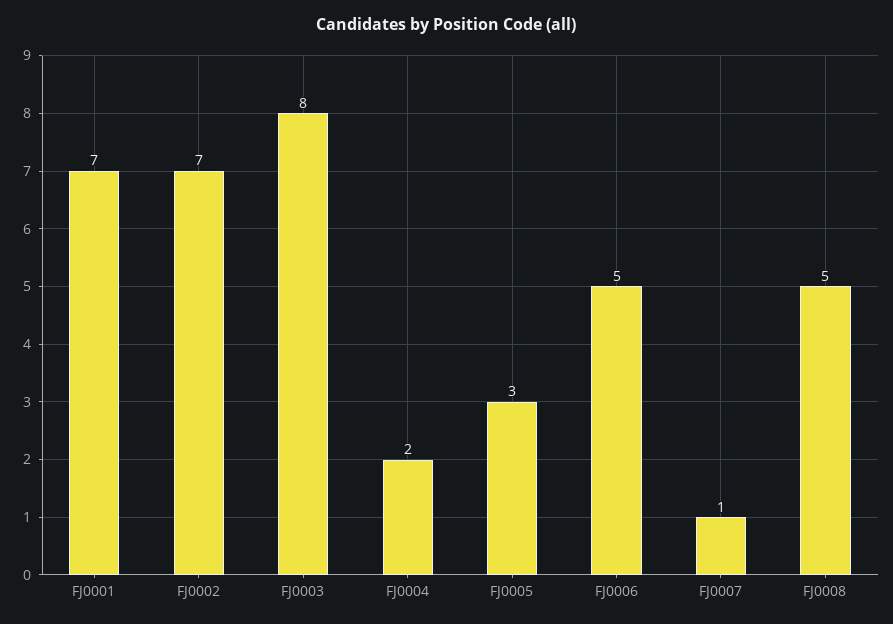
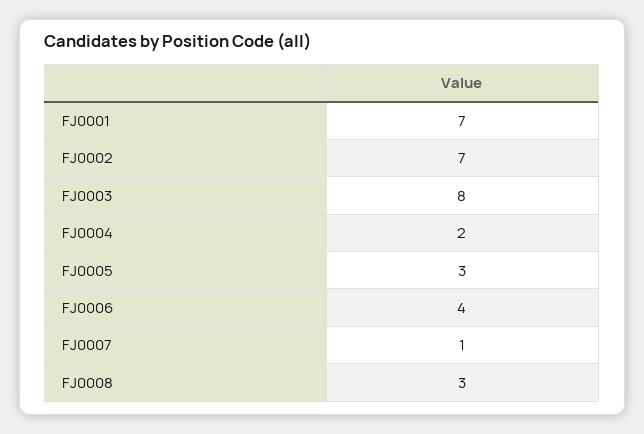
  {
    "FJ0001": 7,
    "FJ0002": 7,
    "FJ0003": 8,
    "FJ0004": 2,
    "FJ0005": 3,
-   "FJ0006": 5,
+   "FJ0006": 4,
    "FJ0007": 1,
-   "FJ0008": 5
+   "FJ0008": 3
  }

